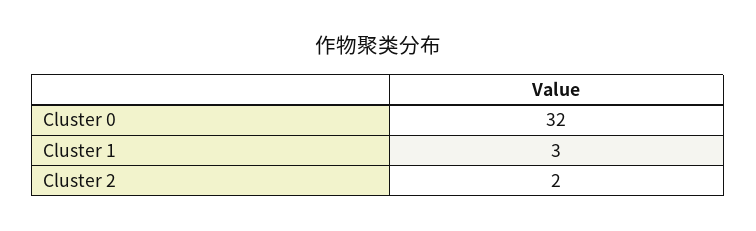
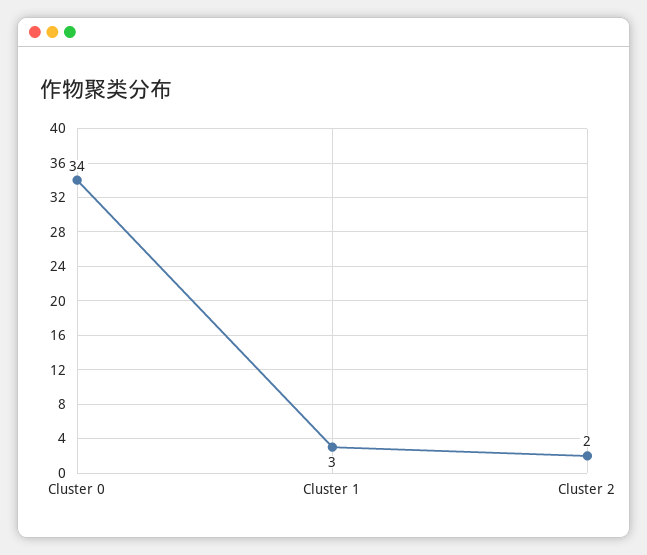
  {
-   "Cluster 0": 32,
+   "Cluster 0": 34,
    "Cluster 1": 3,
    "Cluster 2": 2
  }

